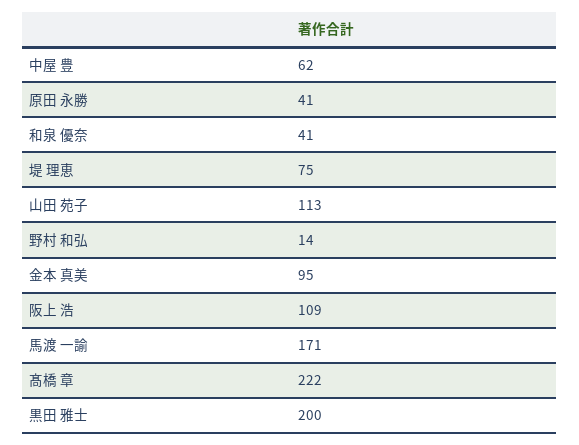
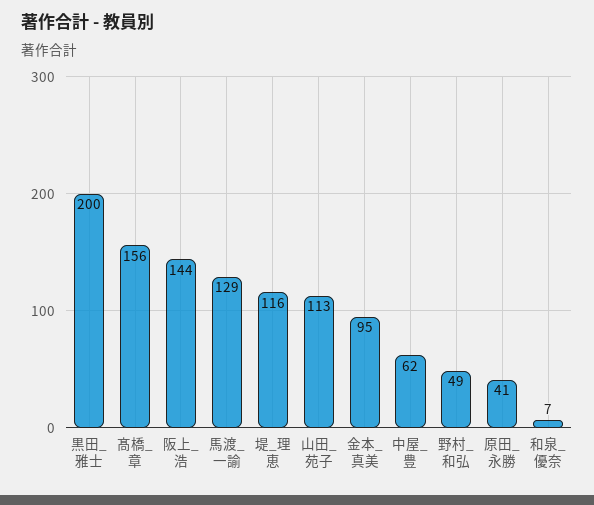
  {
    "中屋 豊": 62,
    "原田 永勝": 41,
-   "和泉 優奈": 41,
+   "和泉 優奈": 7,
-   "堤 理恵": 75,
+   "堤 理恵": 116,
    "山田 苑子": 113,
-   "野村 和弘": 14,
+   "野村 和弘": 49,
    "金本 真美": 95,
-   "阪上 浩": 109,
+   "阪上 浩": 144,
-   "馬渡 一諭": 171,
+   "馬渡 一諭": 129,
-   "髙橋 章": 222,
+   "髙橋 章": 156,
    "黒田 雅士": 200
  }

